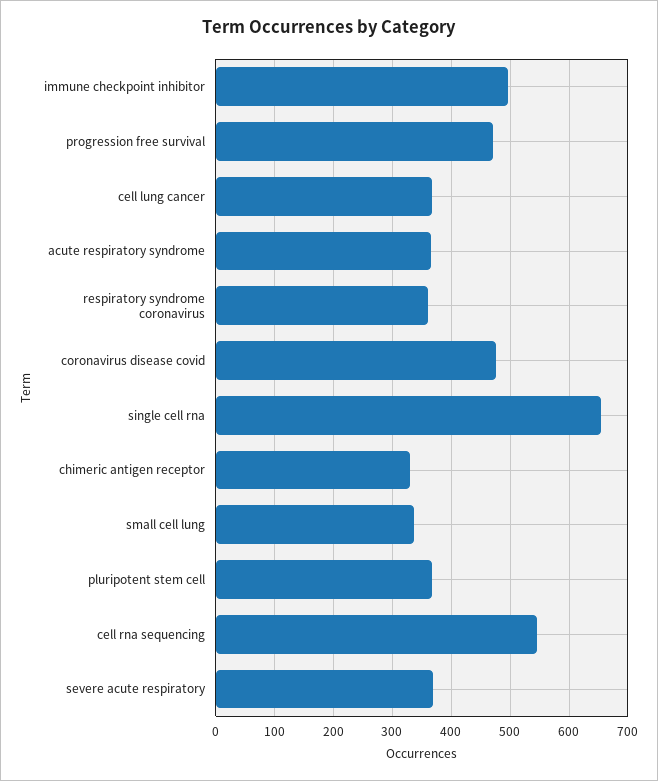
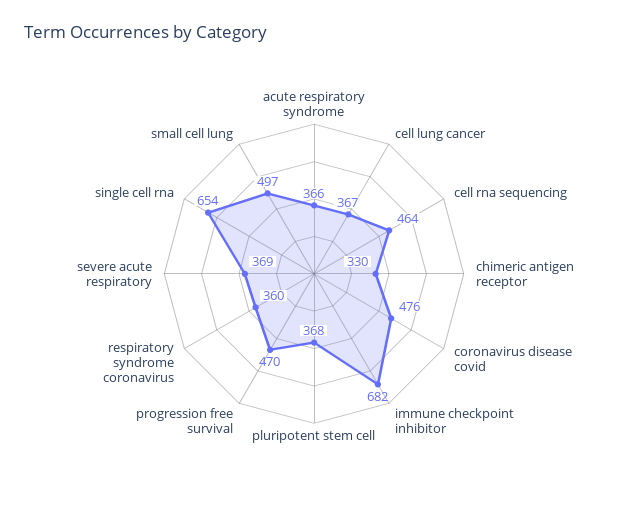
  {
-   "immune checkpoint inhibitor": 500,
+   "immune checkpoint inhibitor": 682,
    "progression free survival": 470,
    "cell lung cancer": 367,
    "acute respiratory syndrome": 366,
    "respiratory syndrome coronavirus": 360,
    "coronavirus disease covid": 476,
    "single cell rna": 654,
    "chimeric antigen receptor": 330,
-   "small cell lung": 340,
+   "small cell lung": 497,
    "pluripotent stem cell": 368,
-   "cell rna sequencing": 540,
+   "cell rna sequencing": 464,
    "severe acute respiratory": 369
  }

